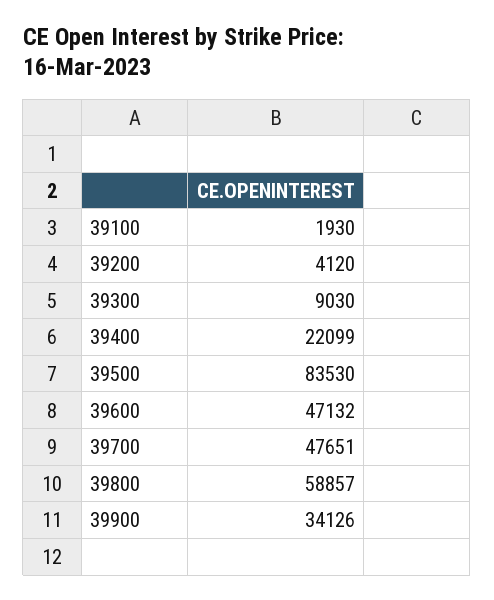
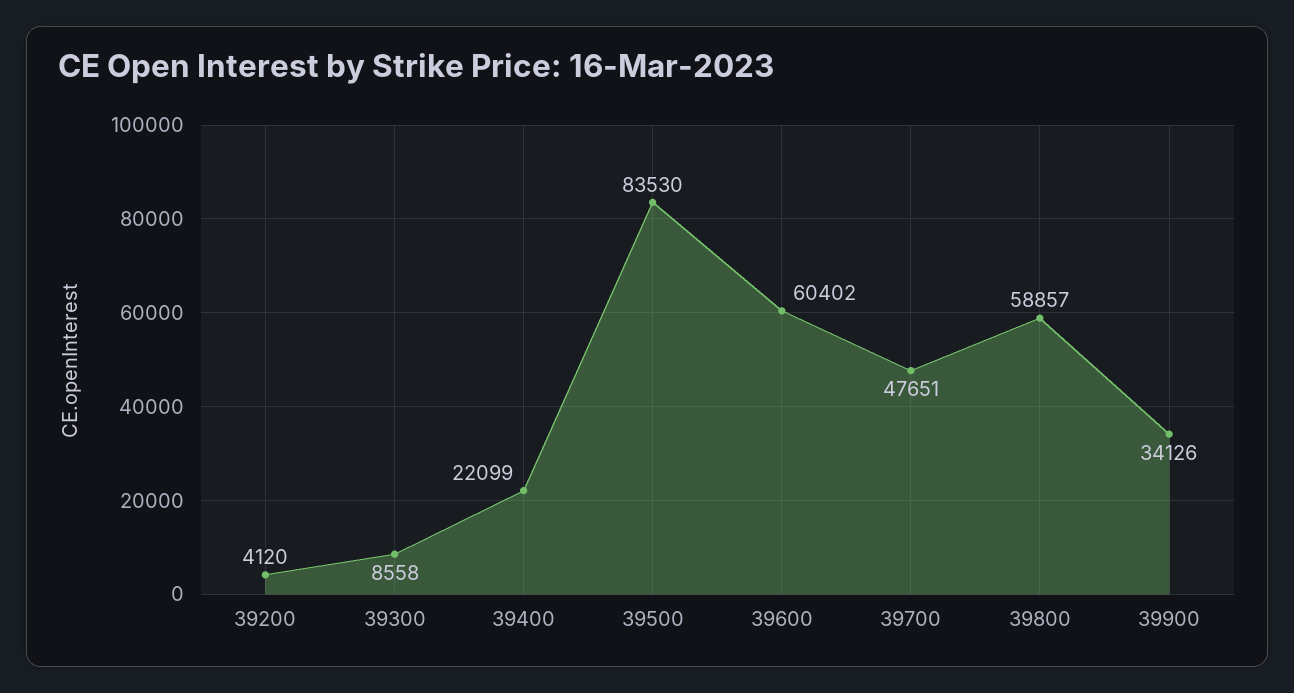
  {
-   "39100": 1930,
    "39200": 4120,
-   "39300": 9030,
+   "39300": 8558,
    "39400": 22099,
    "39500": 83530,
-   "39600": 47132,
+   "39600": 60402,
    "39700": 47651,
    "39800": 58857,
    "39900": 34126
  }

